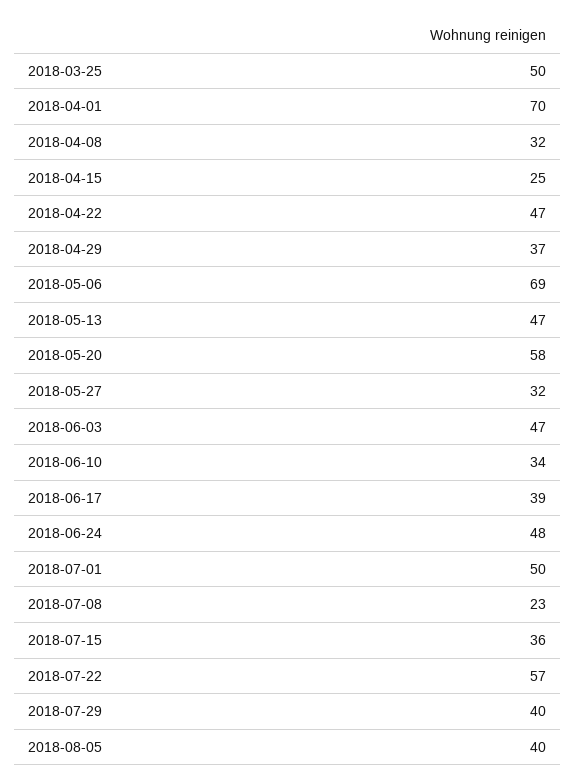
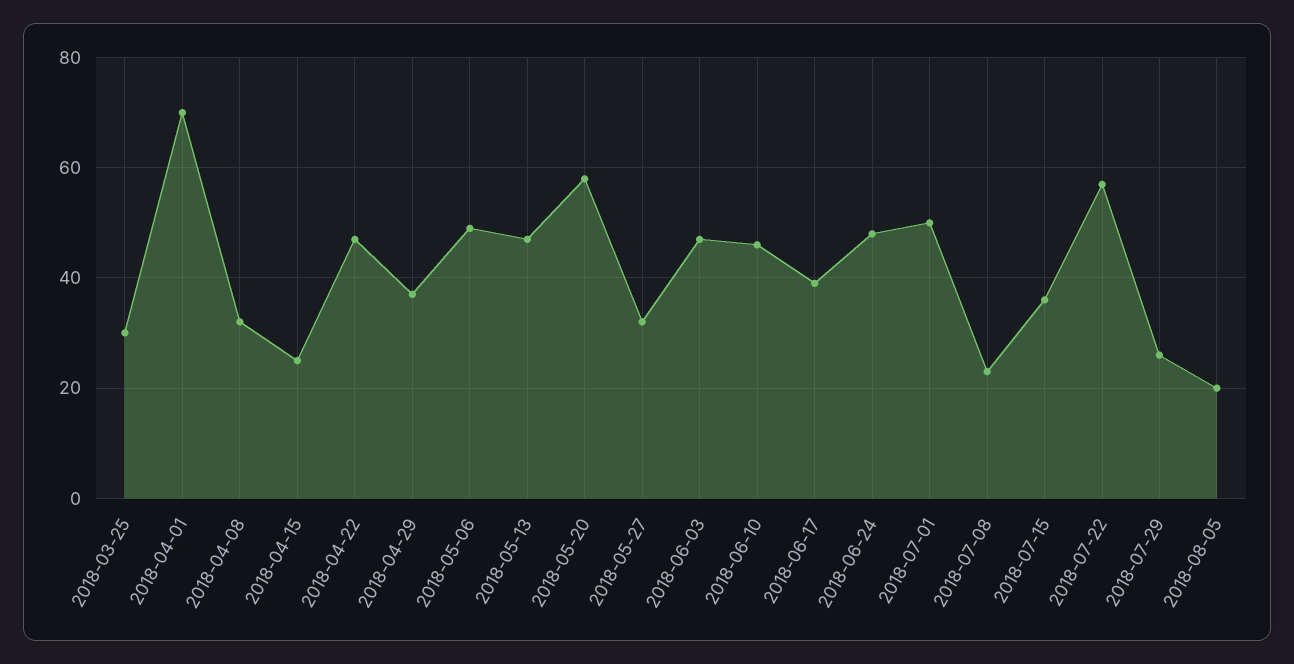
  {
-   "2018-03-25": 50,
+   "2018-03-25": 30,
    "2018-04-01": 70,
    "2018-04-08": 32,
    "2018-04-15": 25,
    "2018-04-22": 47,
    "2018-04-29": 37,
-   "2018-05-06": 69,
+   "2018-05-06": 50,
    "2018-05-13": 47,
    "2018-05-20": 58,
    "2018-05-27": 32,
    "2018-06-03": 47,
-   "2018-06-10": 34,
+   "2018-06-10": 45,
    "2018-06-17": 39,
    "2018-06-24": 48,
    "2018-07-01": 50,
    "2018-07-08": 23,
    "2018-07-15": 36,
    "2018-07-22": 57,
-   "2018-07-29": 40,
+   "2018-07-29": 25,
-   "2018-08-05": 40
+   "2018-08-05": 20
  }

